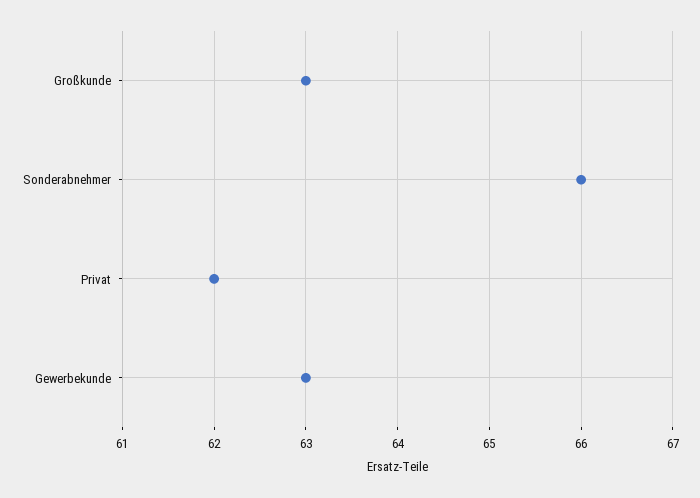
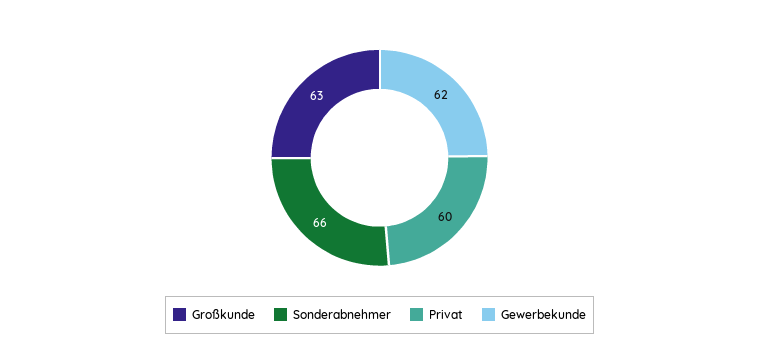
  {
    "Großkunde": 63,
    "Sonderabnehmer": 66,
-   "Privat": 62,
+   "Privat": 60,
-   "Gewerbekunde": 63
+   "Gewerbekunde": 62
  }

